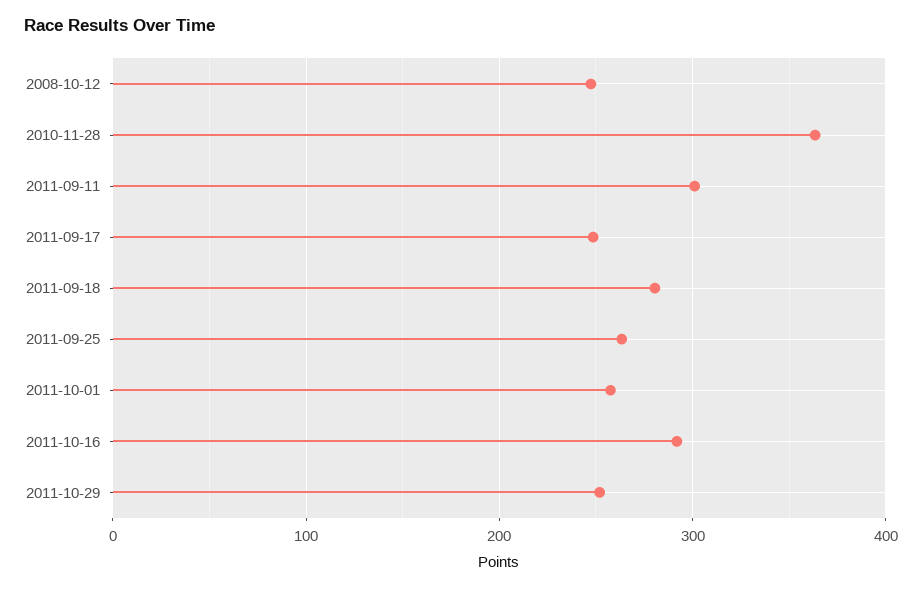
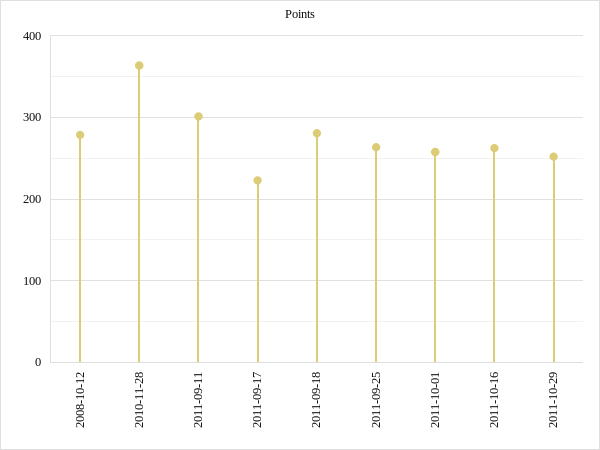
  {
-   "2008-10-12": 250,
+   "2008-10-12": 280,
    "2010-11-28": 360,
    "2011-09-11": 300,
-   "2011-09-17": 250,
+   "2011-09-17": 220,
    "2011-09-18": 280,
    "2011-09-25": 260,
    "2011-10-01": 260,
-   "2011-10-16": 290,
+   "2011-10-16": 260,
    "2011-10-29": 250
  }

